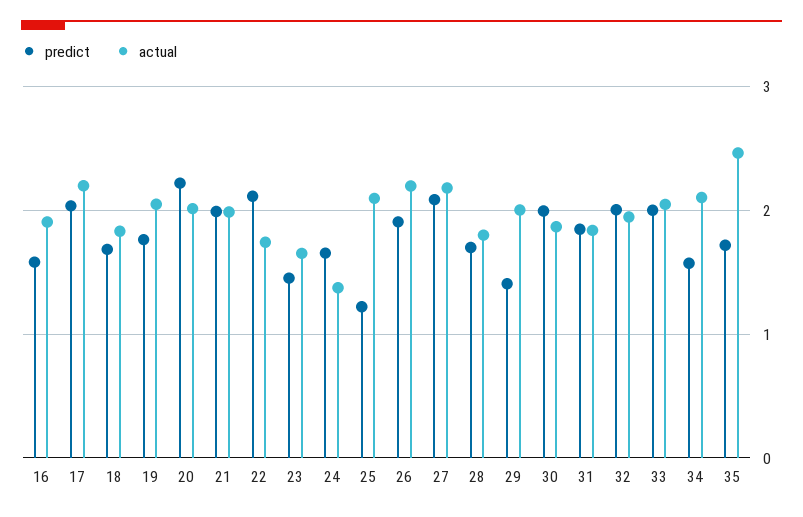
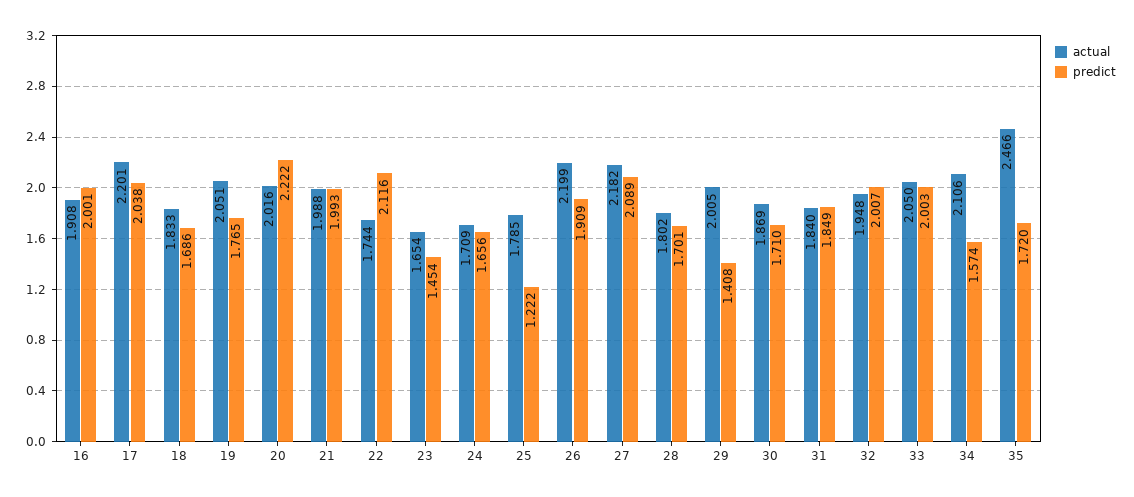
  {
    "predict": {
-     "16": 1.6,
+     "16": 2.001,
      "17": 2.038,
      "18": 1.686,
      "19": 1.765,
      "20": 2.222,
      "21": 1.993,
      "22": 2.116,
      "23": 1.454,
      "24": 1.656,
      "25": 1.222,
      "26": 1.909,
      "27": 2.089,
      "28": 1.701,
      "29": 1.408,
-     "30": 2,
+     "30": 1.71,
      "31": 1.849,
      "32": 2.007,
      "33": 2.003,
      "34": 1.574,
      "35": 1.72
    },
    "actual": {
      "16": 1.908,
      "17": 2.201,
      "18": 1.833,
      "19": 2.051,
      "20": 2.016,
      "21": 1.988,
      "22": 1.744,
      "23": 1.654,
-     "24": 1.4,
+     "24": 1.709,
-     "25": 2.1,
+     "25": 1.785,
      "26": 2.199,
      "27": 2.182,
      "28": 1.802,
      "29": 2.005,
      "30": 1.869,
      "31": 1.84,
      "32": 1.948,
      "33": 2.05,
      "34": 2.106,
      "35": 2.466
    }
  }

